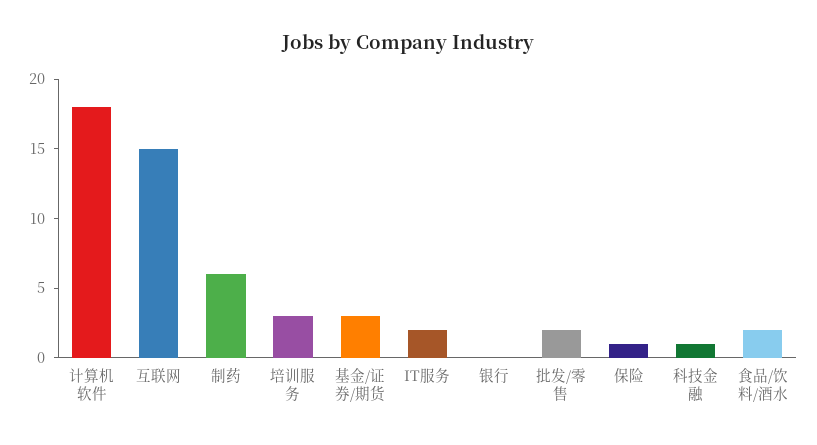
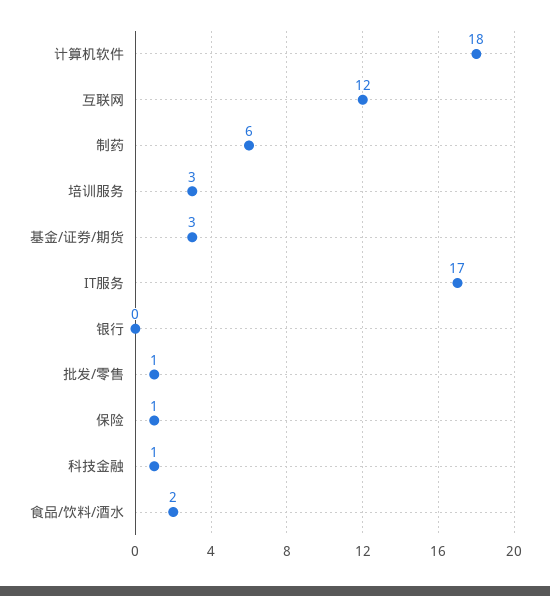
  {
    "计算机软件": 18,
-   "互联网": 15,
+   "互联网": 12,
    "制药": 6,
    "培训服务": 3,
    "基金/证券/期货": 3,
-   "IT服务": 2,
+   "IT服务": 17,
    "银行": 0,
-   "批发/零售": 2,
+   "批发/零售": 1,
    "保险": 1,
    "科技金融": 1,
    "食品/饮料/酒水": 2
  }

